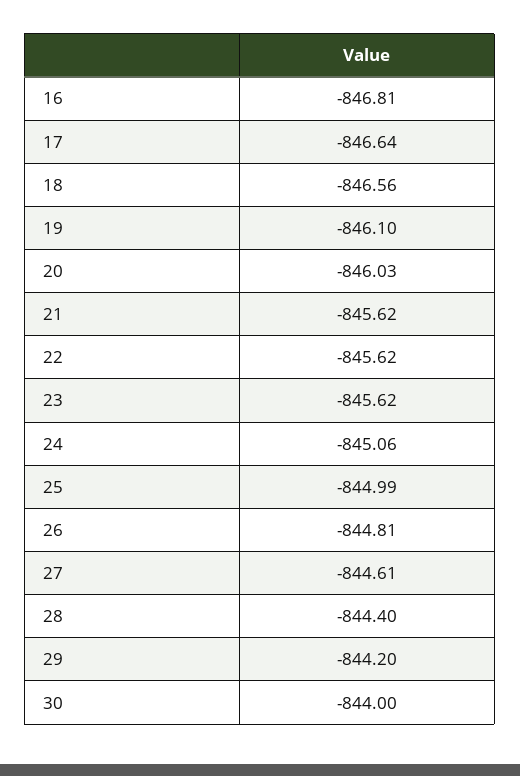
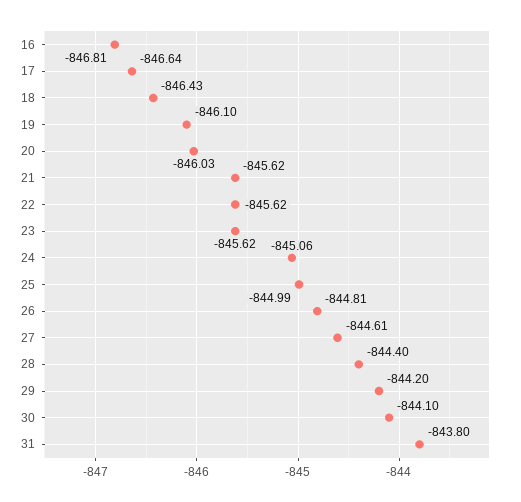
  {
    "16": -846.81,
    "17": -846.64,
-   "18": -846.56,
+   "18": -846.43,
    "19": -846.1,
    "20": -846.03,
    "21": -845.62,
    "22": -845.62,
    "23": -845.62,
    "24": -845.06,
    "25": -844.99,
    "26": -844.81,
    "27": -844.61,
    "28": -844.4,
    "29": -844.2,
-   "30": -844
+   "30": -844.1,
+   "31": -843.8
  }

